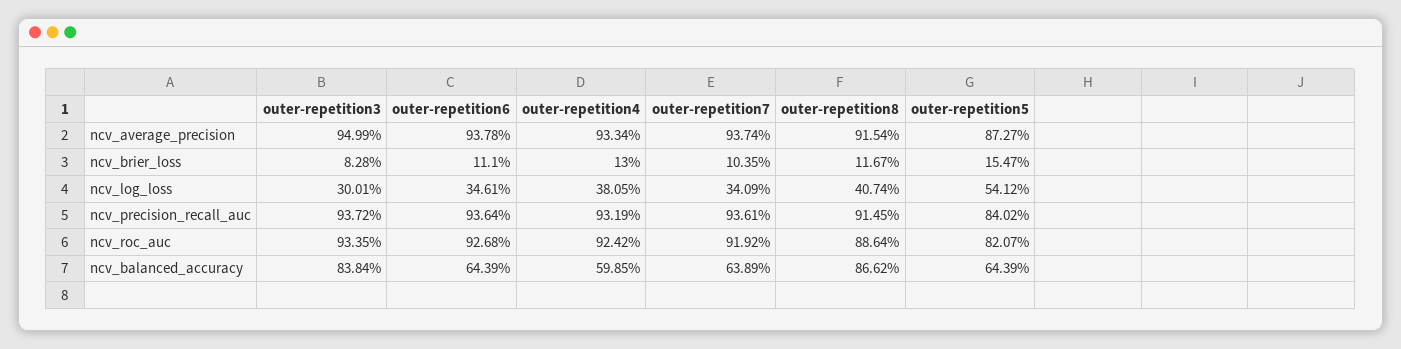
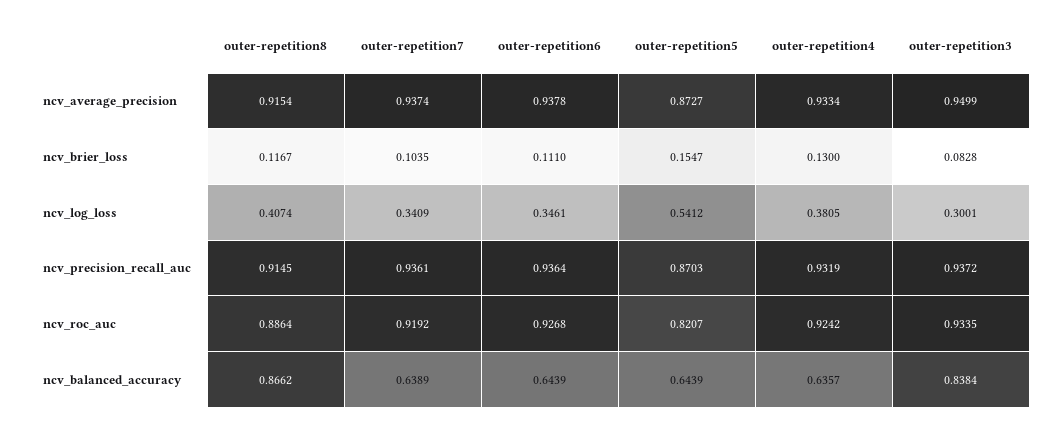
  {
    "outer-repetition3": {
      "ncv_average_precision": 0.9499,
      "ncv_brier_loss": 0.0828,
      "ncv_log_loss": 0.3001,
      "ncv_precision_recall_auc": 0.9372,
      "ncv_roc_auc": 0.9335,
      "ncv_balanced_accuracy": 0.8384
    },
    "outer-repetition6": {
      "ncv_average_precision": 0.9378,
      "ncv_brier_loss": 0.111,
      "ncv_log_loss": 0.3461,
      "ncv_precision_recall_auc": 0.9364,
      "ncv_roc_auc": 0.9268,
      "ncv_balanced_accuracy": 0.6439
    },
    "outer-repetition4": {
      "ncv_average_precision": 0.9334,
      "ncv_brier_loss": 0.13,
      "ncv_log_loss": 0.3805,
      "ncv_precision_recall_auc": 0.9319,
      "ncv_roc_auc": 0.9242,
-     "ncv_balanced_accuracy": 0.5985
+     "ncv_balanced_accuracy": 0.6357
    },
    "outer-repetition7": {
      "ncv_average_precision": 0.9374,
      "ncv_brier_loss": 0.1035,
      "ncv_log_loss": 0.3409,
      "ncv_precision_recall_auc": 0.9361,
      "ncv_roc_auc": 0.9192,
      "ncv_balanced_accuracy": 0.6389
    },
    "outer-repetition8": {
      "ncv_average_precision": 0.9154,
      "ncv_brier_loss": 0.1167,
      "ncv_log_loss": 0.4074,
      "ncv_precision_recall_auc": 0.9145,
      "ncv_roc_auc": 0.8864,
      "ncv_balanced_accuracy": 0.8662
    },
    "outer-repetition5": {
      "ncv_average_precision": 0.8727,
      "ncv_brier_loss": 0.1547,
      "ncv_log_loss": 0.5412,
-     "ncv_precision_recall_auc": 0.8402,
+     "ncv_precision_recall_auc": 0.8703,
      "ncv_roc_auc": 0.8207,
      "ncv_balanced_accuracy": 0.6439
    }
  }

